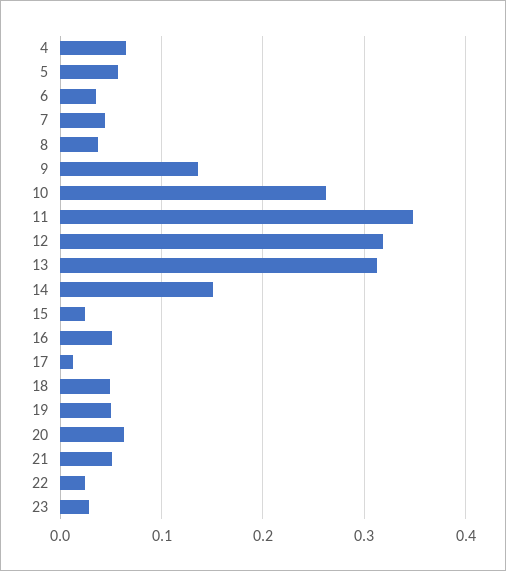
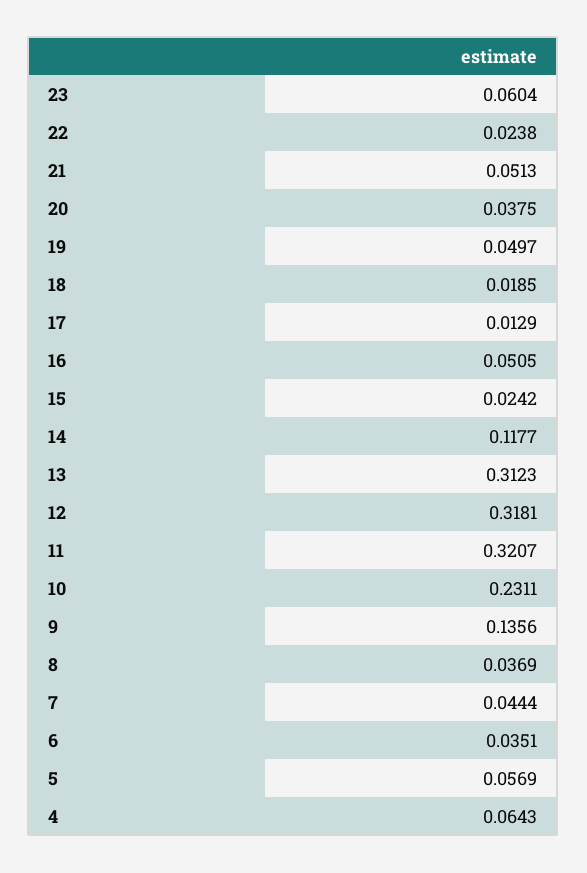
  {
    "4": 0.0643,
    "5": 0.0569,
    "6": 0.0351,
    "7": 0.0444,
    "8": 0.0369,
    "9": 0.1356,
-   "10": 0.26,
+   "10": 0.2311,
-   "11": 0.35,
+   "11": 0.3207,
    "12": 0.3181,
    "13": 0.3123,
-   "14": 0.15,
+   "14": 0.1177,
    "15": 0.0242,
    "16": 0.0505,
    "17": 0.0129,
-   "18": 0.05,
+   "18": 0.0185,
    "19": 0.0497,
-   "20": 0.06,
+   "20": 0.0375,
    "21": 0.0513,
    "22": 0.0238,
-   "23": 0.03
+   "23": 0.0604
  }

